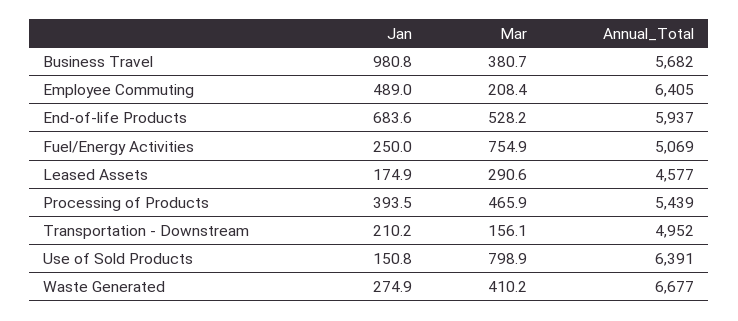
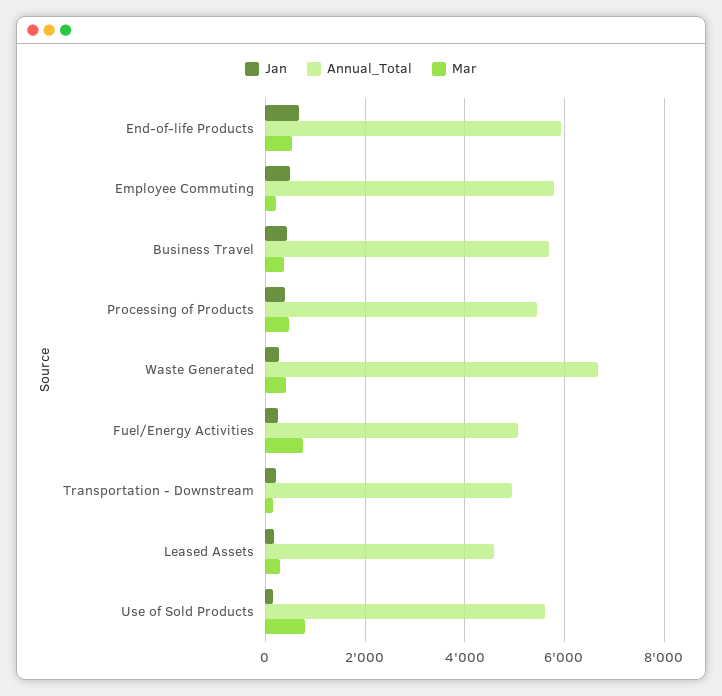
  {
    "Jan": {
-     "Business Travel": 980.8,
+     "Business Travel": 400,
      "Employee Commuting": 489,
      "End-of-life Products": 683.6,
      "Fuel/Energy Activities": 250,
      "Leased Assets": 174.9,
      "Processing of Products": 393.5,
      "Transportation - Downstream": 210.2,
      "Use of Sold Products": 150.8,
      "Waste Generated": 274.9
    },
    "Mar": {
      "Business Travel": 380.7,
      "Employee Commuting": 208.4,
      "End-of-life Products": 528.2,
      "Fuel/Energy Activities": 754.9,
      "Leased Assets": 290.6,
      "Processing of Products": 465.9,
      "Transportation - Downstream": 156.1,
      "Use of Sold Products": 798.9,
      "Waste Generated": 410.2
    },
    "Annual_Total": {
      "Business Travel": 5682,
-     "Employee Commuting": 6405,
+     "Employee Commuting": 5800,
      "End-of-life Products": 5937,
      "Fuel/Energy Activities": 5069,
      "Leased Assets": 4577,
      "Processing of Products": 5439,
      "Transportation - Downstream": 4952,
-     "Use of Sold Products": 6391,
+     "Use of Sold Products": 5600,
      "Waste Generated": 6677
    }
  }

